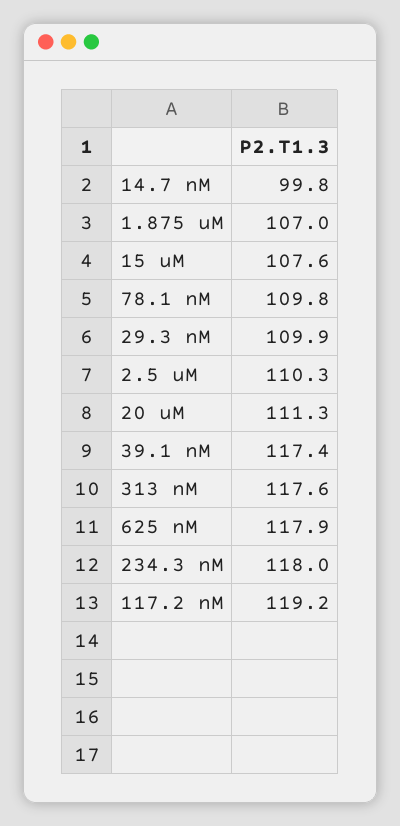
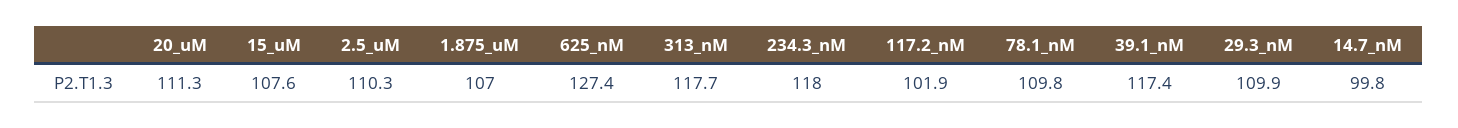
  {
    "14.7 nM": 99.8,
    "1.875 uM": 107,
    "15 uM": 107.6,
    "78.1 nM": 109.8,
    "29.3 nM": 109.9,
    "2.5 uM": 110.3,
    "20 uM": 111.3,
    "39.1 nM": 117.4,
-   "313 nM": 117.6,
+   "313 nM": 117.7,
-   "625 nM": 117.9,
+   "625 nM": 127.4,
    "234.3 nM": 118,
-   "117.2 nM": 119.2
+   "117.2 nM": 101.9
  }

